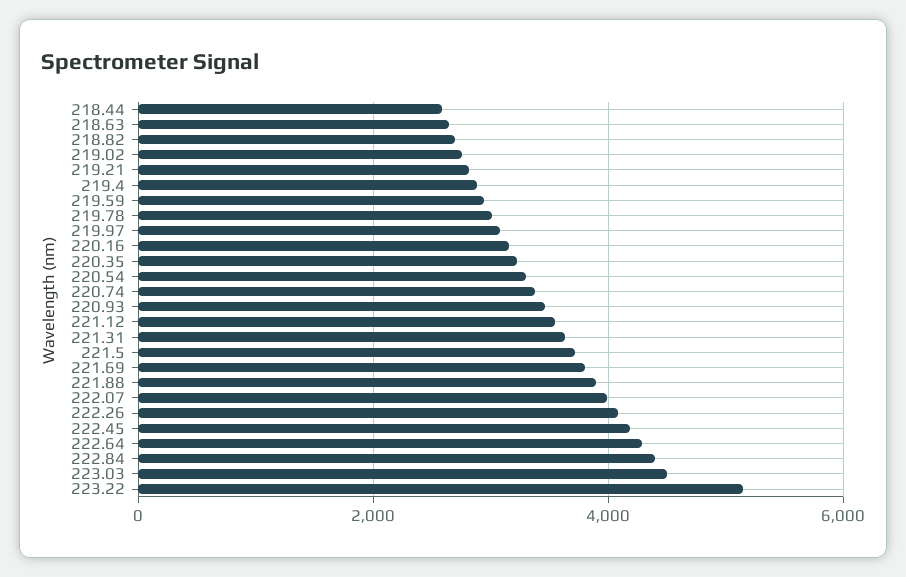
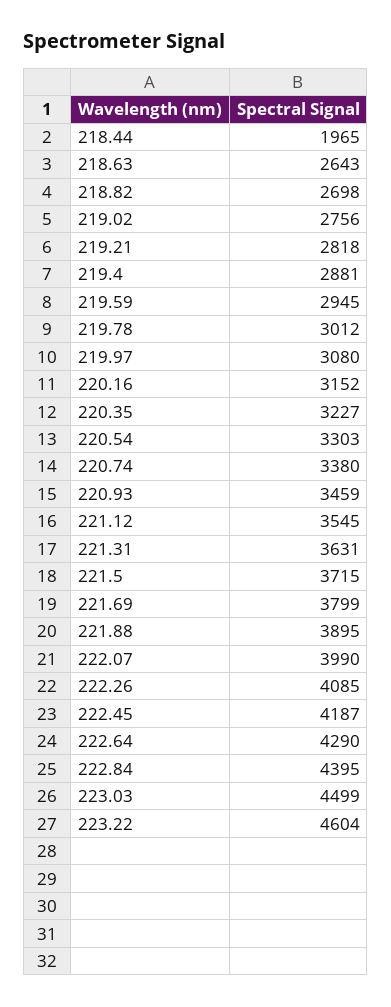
  {
-   "218.44": 2600,
+   "218.44": 1965,
    "218.63": 2643,
    "218.82": 2698,
    "219.02": 2756,
    "219.21": 2818,
    "219.4": 2881,
    "219.59": 2945,
    "219.78": 3012,
    "219.97": 3080,
    "220.16": 3152,
    "220.35": 3227,
    "220.54": 3303,
    "220.74": 3380,
    "220.93": 3459,
    "221.12": 3545,
    "221.31": 3631,
    "221.5": 3715,
    "221.69": 3799,
    "221.88": 3895,
    "222.07": 3990,
    "222.26": 4085,
    "222.45": 4187,
    "222.64": 4290,
    "222.84": 4395,
    "223.03": 4499,
-   "223.22": 5200
+   "223.22": 4604
  }

